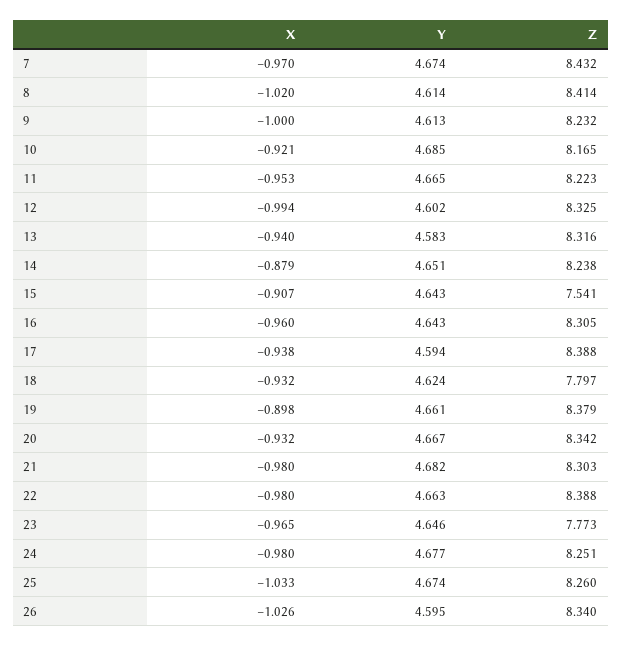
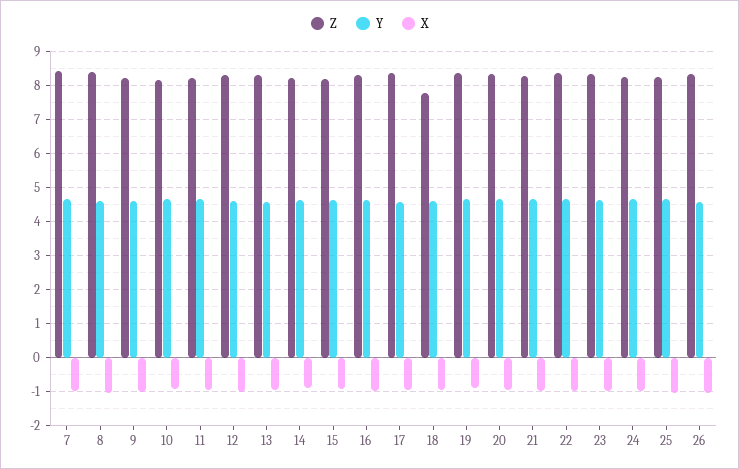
  {
    "X": {
      "7": -0.97,
      "8": -1.02,
      "9": -1,
      "10": -0.921,
      "11": -0.953,
      "12": -0.994,
      "13": -0.94,
      "14": -0.879,
      "15": -0.907,
      "16": -0.96,
      "17": -0.938,
      "18": -0.932,
      "19": -0.898,
      "20": -0.932,
      "21": -0.98,
      "22": -0.98,
      "23": -0.965,
      "24": -0.98,
      "25": -1.033,
      "26": -1.026
    },
    "Y": {
      "7": 4.674,
      "8": 4.614,
      "9": 4.613,
      "10": 4.685,
      "11": 4.665,
      "12": 4.602,
      "13": 4.583,
      "14": 4.651,
      "15": 4.643,
      "16": 4.643,
      "17": 4.594,
      "18": 4.624,
      "19": 4.661,
      "20": 4.667,
      "21": 4.682,
      "22": 4.663,
      "23": 4.646,
      "24": 4.677,
      "25": 4.674,
      "26": 4.595
    },
    "Z": {
      "7": 8.432,
      "8": 8.414,
      "9": 8.232,
      "10": 8.165,
      "11": 8.223,
      "12": 8.325,
      "13": 8.316,
      "14": 8.238,
-     "15": 7.541,
+     "15": 8.2,
      "16": 8.305,
      "17": 8.388,
      "18": 7.797,
      "19": 8.379,
      "20": 8.342,
      "21": 8.303,
      "22": 8.388,
-     "23": 7.773,
+     "23": 8.4,
      "24": 8.251,
      "25": 8.26,
      "26": 8.34
    }
  }

